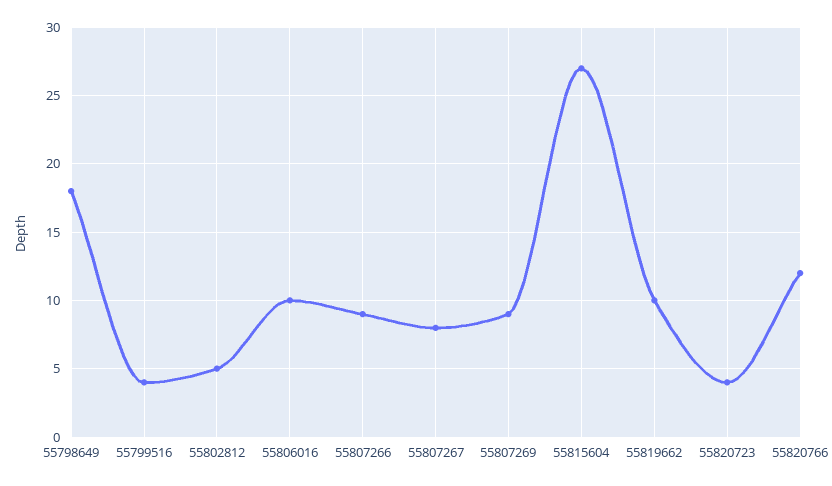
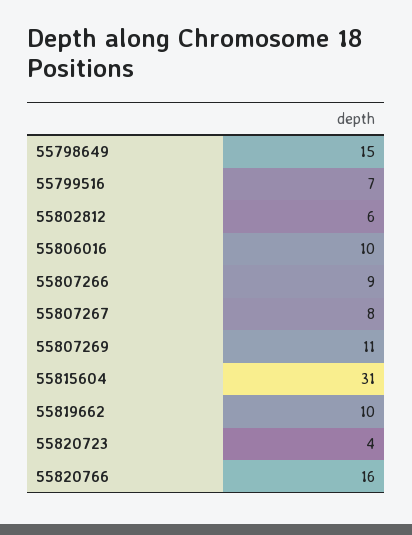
  {
-   "55798649": 18,
+   "55798649": 15,
-   "55799516": 4,
+   "55799516": 7,
-   "55802812": 5,
+   "55802812": 6,
    "55806016": 10,
    "55807266": 9,
    "55807267": 8,
-   "55807269": 9,
+   "55807269": 11,
-   "55815604": 27,
+   "55815604": 31,
    "55819662": 10,
    "55820723": 4,
-   "55820766": 12
+   "55820766": 16
  }

